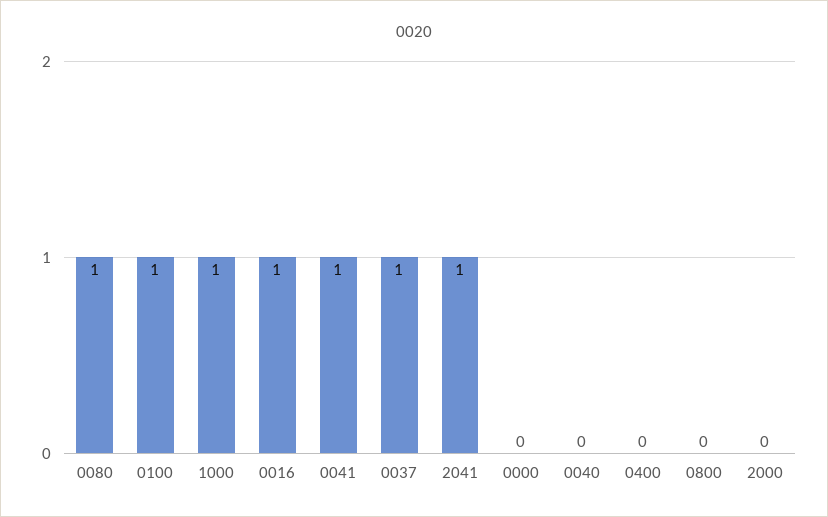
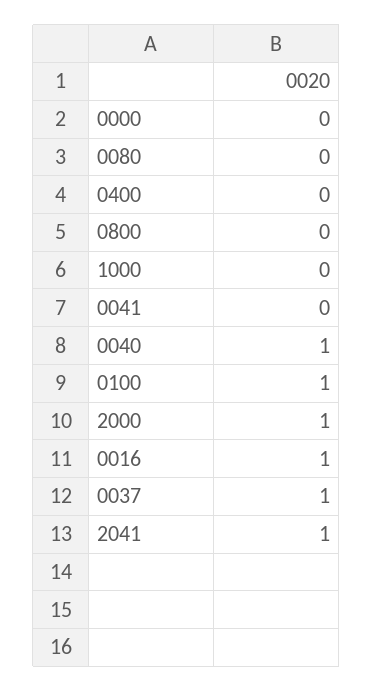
  {
-   "0080": 1,
+   "0080": 0,
    "0100": 1,
-   "1000": 1,
+   "1000": 0,
    "0016": 1,
-   "0041": 1,
+   "0041": 0,
    "0037": 1,
    "2041": 1,
    "0000": 0,
-   "0040": 0,
+   "0040": 1,
    "0400": 0,
    "0800": 0,
-   "2000": 0
+   "2000": 1
  }

